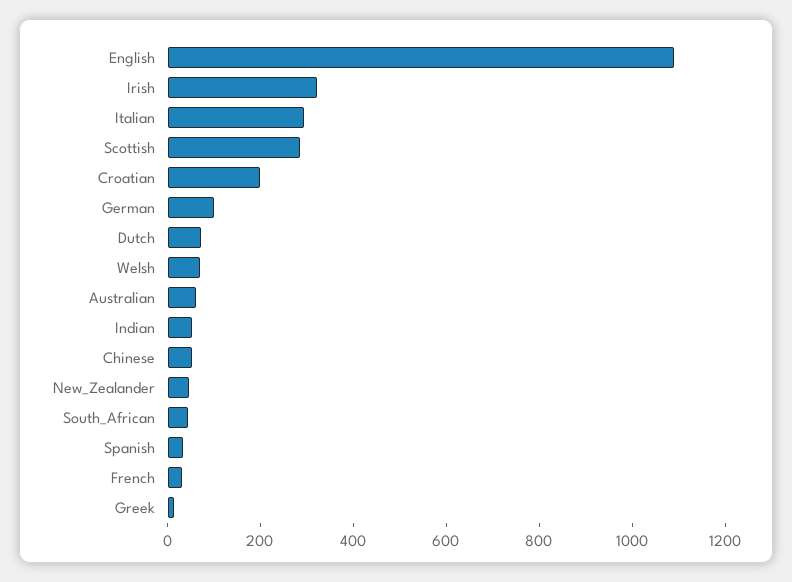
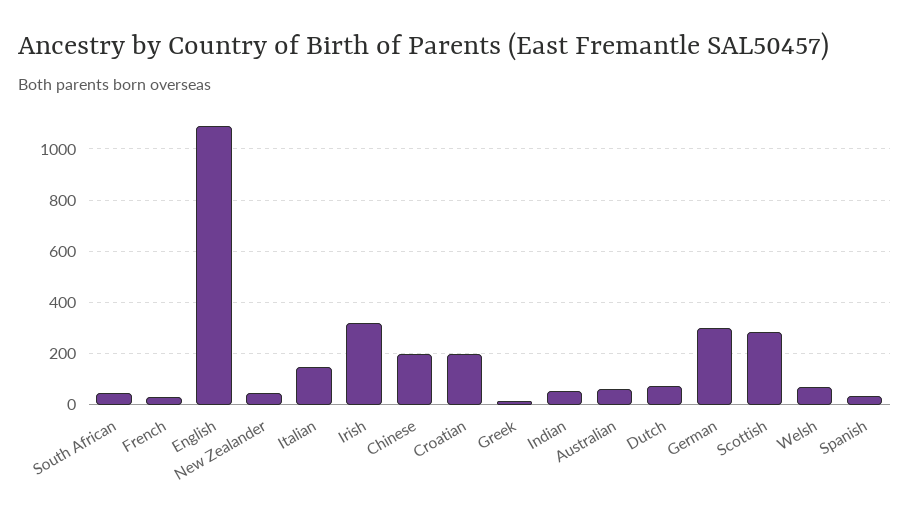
  {
    "English": 1100,
    "Irish": 325,
-   "Italian": 300,
+   "Italian": 150,
    "Scottish": 275,
    "Croatian": 200,
-   "German": 100,
+   "German": 300,
    "Dutch": 75,
    "Welsh": 75,
    "Australian": 50,
    "Indian": 50,
-   "Chinese": 50,
+   "Chinese": 200,
    "New_Zealander": 50,
    "South_African": 50,
    "Spanish": 25,
    "French": 25,
    "Greek": 25
  }

